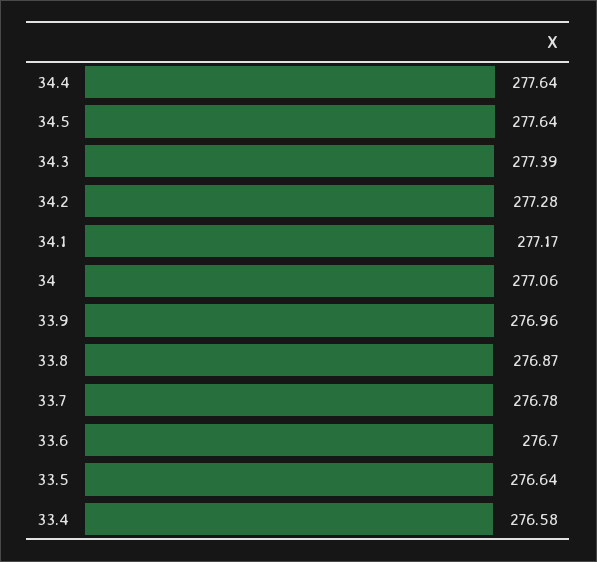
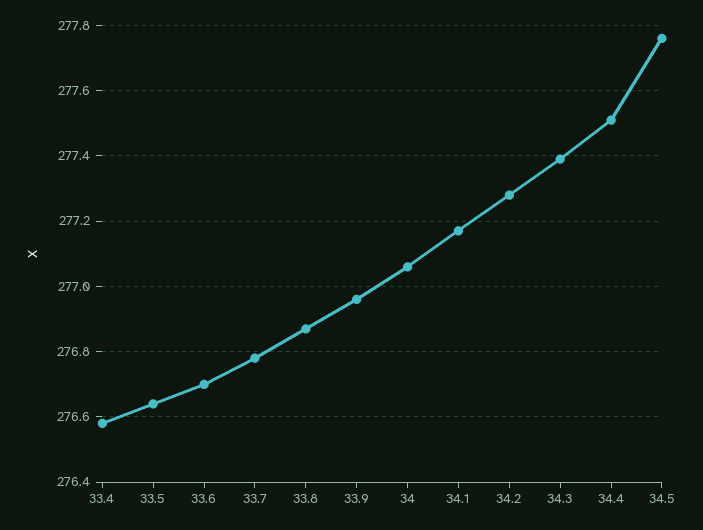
  {
-   "34.4": 277.64,
+   "34.4": 277.5,
-   "34.5": 277.64,
+   "34.5": 277.75,
    "34.3": 277.39,
    "34.2": 277.28,
    "34.1": 277.17,
    "34": 277.06,
    "33.9": 276.96,
    "33.8": 276.87,
    "33.7": 276.78,
    "33.6": 276.7,
    "33.5": 276.64,
    "33.4": 276.58
  }

